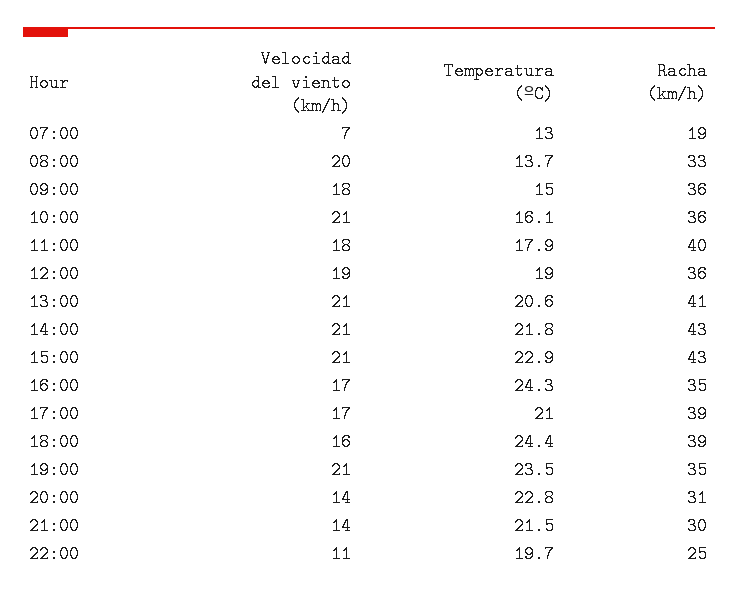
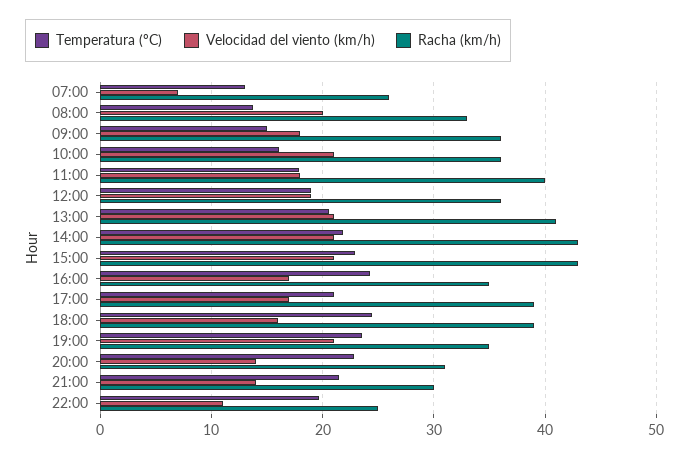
  {
    "Velocidad del viento (km/h)": {
      "07:00": 7,
      "08:00": 20,
      "09:00": 18,
      "10:00": 21,
      "11:00": 18,
      "12:00": 19,
      "13:00": 21,
      "14:00": 21,
      "15:00": 21,
      "16:00": 17,
      "17:00": 17,
      "18:00": 16,
      "19:00": 21,
      "20:00": 14,
      "21:00": 14,
      "22:00": 11
    },
    "Temperatura (ºC)": {
      "07:00": 13,
      "08:00": 13.7,
      "09:00": 15,
      "10:00": 16.1,
      "11:00": 17.9,
      "12:00": 19,
      "13:00": 20.6,
      "14:00": 21.8,
      "15:00": 22.9,
      "16:00": 24.3,
      "17:00": 21,
      "18:00": 24.4,
      "19:00": 23.5,
      "20:00": 22.8,
      "21:00": 21.5,
      "22:00": 19.7
    },
    "Racha (km/h)": {
-     "07:00": 19,
+     "07:00": 26,
      "08:00": 33,
      "09:00": 36,
      "10:00": 36,
      "11:00": 40,
      "12:00": 36,
      "13:00": 41,
      "14:00": 43,
      "15:00": 43,
      "16:00": 35,
      "17:00": 39,
      "18:00": 39,
      "19:00": 35,
      "20:00": 31,
      "21:00": 30,
      "22:00": 25
    }
  }

